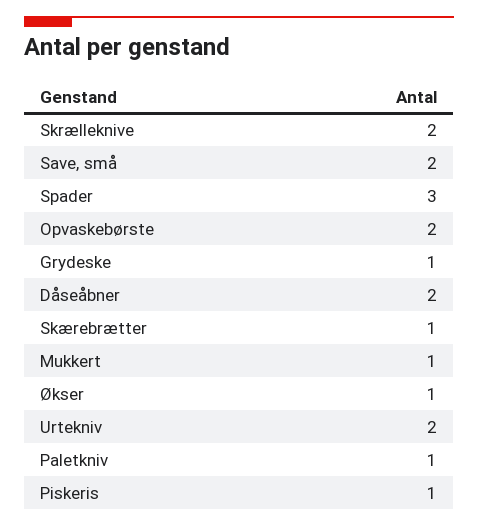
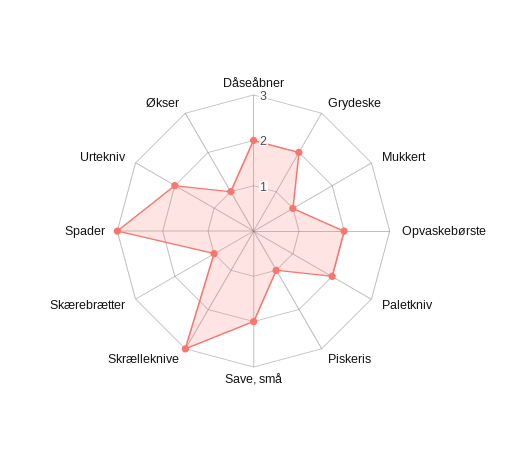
  {
-   "Skrælleknive": 2,
+   "Skrælleknive": 3,
    "Save, små": 2,
    "Spader": 3,
    "Opvaskebørste": 2,
-   "Grydeske": 1,
+   "Grydeske": 2,
    "Dåseåbner": 2,
    "Skærebrætter": 1,
    "Mukkert": 1,
    "Økser": 1,
    "Urtekniv": 2,
-   "Paletkniv": 1,
+   "Paletkniv": 2,
    "Piskeris": 1
  }

